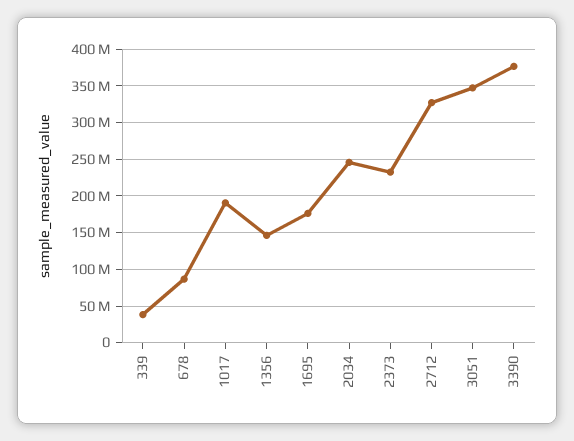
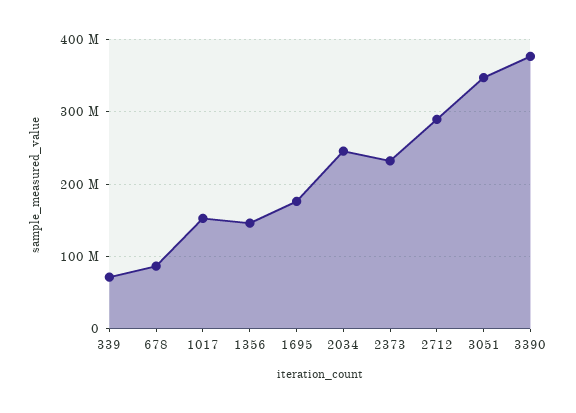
  {
-   "339": 40000000,
+   "339": 70000000,
    "678": 90000000,
-   "1017": 190000000,
+   "1017": 150000000,
    "1356": 150000000,
    "1695": 180000000,
    "2034": 250000000,
    "2373": 230000000,
-   "2712": 330000000,
+   "2712": 290000000,
    "3051": 350000000,
    "3390": 380000000
  }

